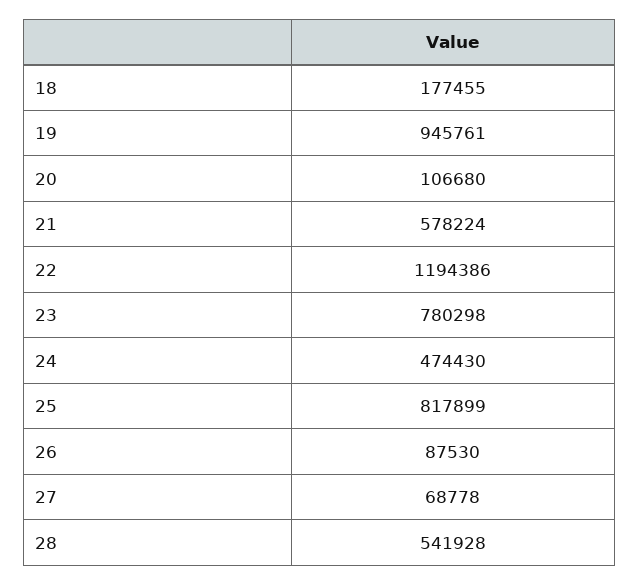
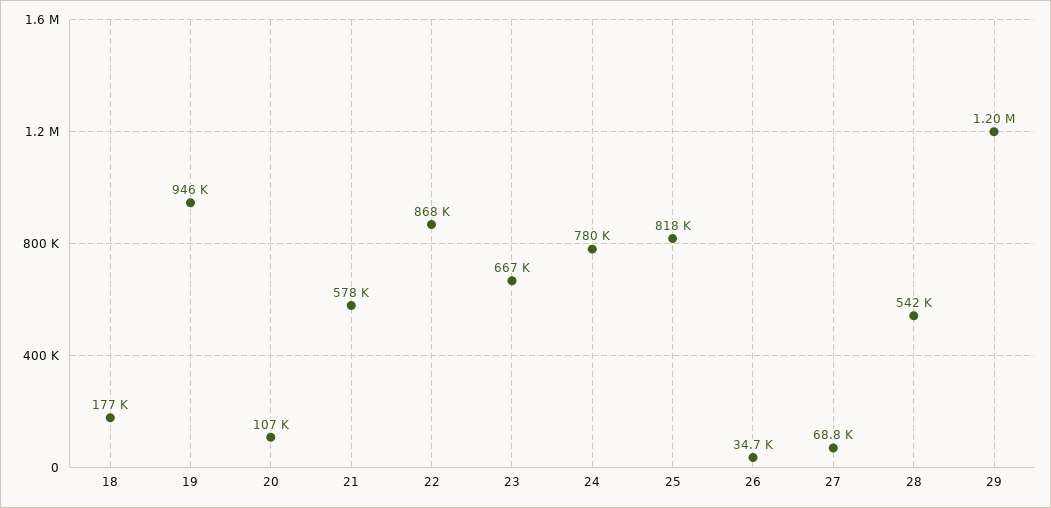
  {
    "18": 177455,
    "19": 945761,
    "20": 106680,
    "21": 578224,
-   "22": 1194386,
+   "22": 868000,
-   "23": 780298,
+   "23": 667000,
-   "24": 474430,
+   "24": 780000,
    "25": 817899,
-   "26": 87530,
+   "26": 34700,
    "27": 68778,
-   "28": 541928
+   "28": 541928,
+   "29": 1200000
  }

